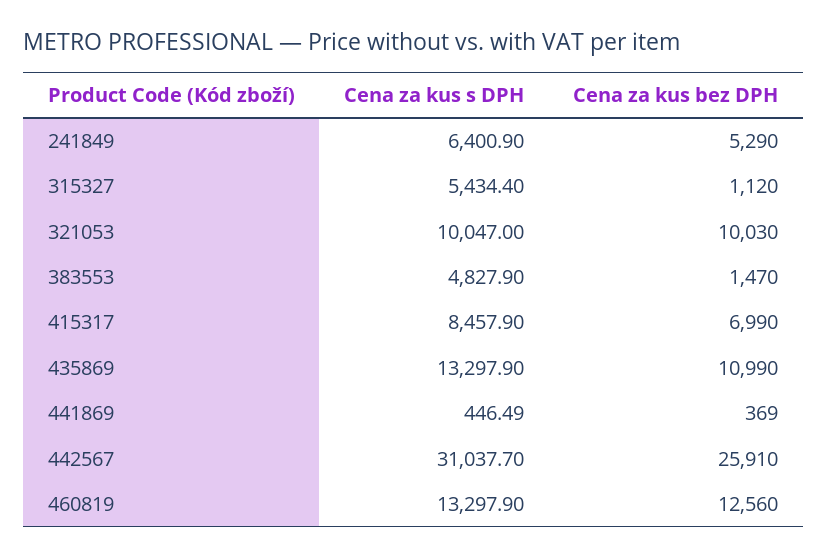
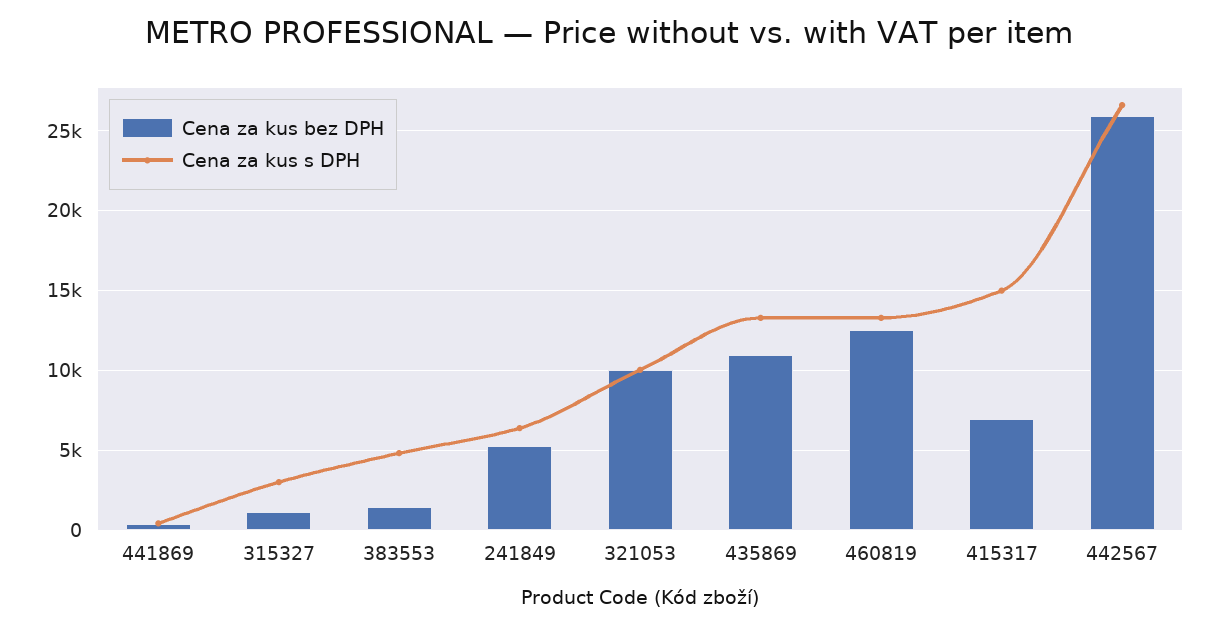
  {
    "Cena za kus s DPH": {
      "241849": 6400.9,
-     "315327": 5434.4,
+     "315327": 3000,
      "321053": 10047,
      "383553": 4827.9,
-     "415317": 8457.9,
+     "415317": 15000,
      "435869": 13297.9,
      "441869": 446.49,
-     "442567": 31037.7,
+     "442567": 26500,
      "460819": 13297.9
    },
    "Cena za kus bez DPH": {
      "241849": 5290,
      "315327": 1120,
      "321053": 10030,
      "383553": 1470,
      "415317": 6990,
      "435869": 10990,
      "441869": 369,
      "442567": 25910,
      "460819": 12560
    }
  }

